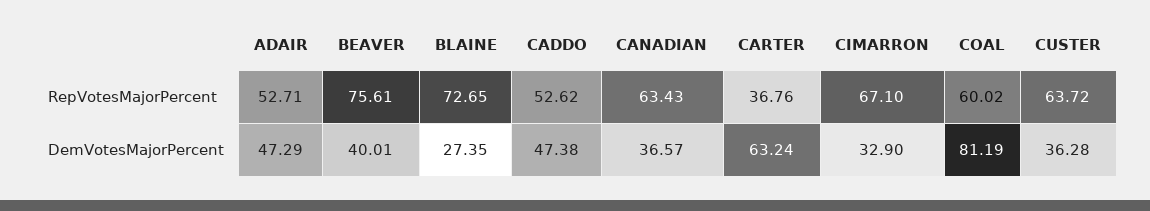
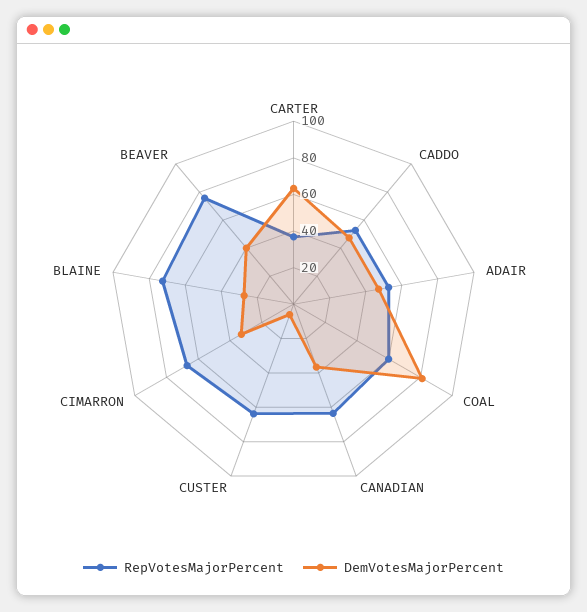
  {
    "RepVotesMajorPercent": {
      "ADAIR": 52.71,
      "BEAVER": 75.61,
      "BLAINE": 72.65,
      "CADDO": 52.62,
      "CANADIAN": 63.43,
      "CARTER": 36.76,
      "CIMARRON": 67.1,
      "COAL": 60.02,
      "CUSTER": 63.72
    },
    "DemVotesMajorPercent": {
      "ADAIR": 47.29,
      "BEAVER": 40.01,
      "BLAINE": 27.35,
      "CADDO": 47.38,
      "CANADIAN": 36.57,
      "CARTER": 63.24,
      "CIMARRON": 32.9,
      "COAL": 81.19,
-     "CUSTER": 36.28
+     "CUSTER": 5
    }
  }

